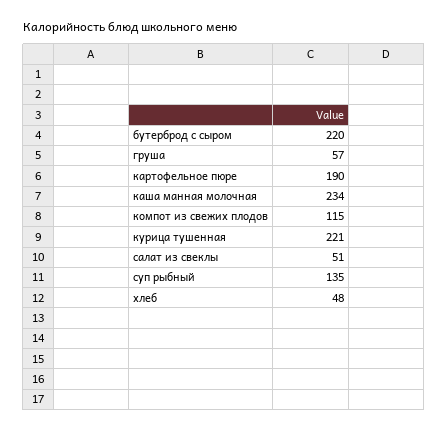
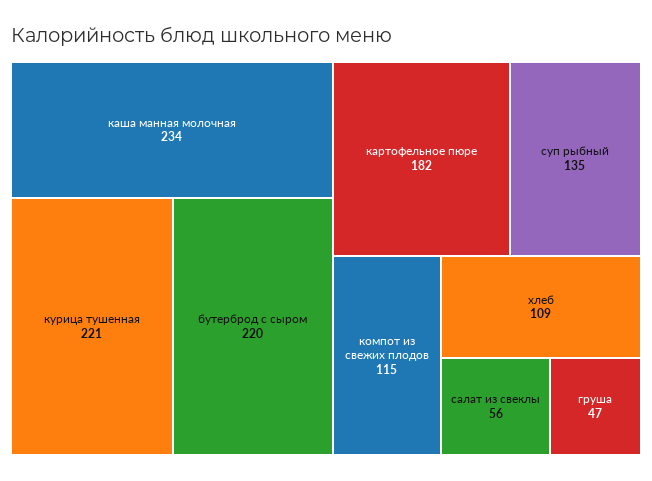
  {
    "бутерброд с сыром": 220,
-   "груша": 57,
+   "груша": 47,
-   "картофельное пюре": 190,
+   "картофельное пюре": 182,
    "каша манная молочная": 234,
    "компот из свежих плодов": 115,
    "курица тушенная": 221,
-   "салат из свеклы": 51,
+   "салат из свеклы": 56,
    "суп рыбный": 135,
-   "хлеб": 48
+   "хлеб": 109
  }

